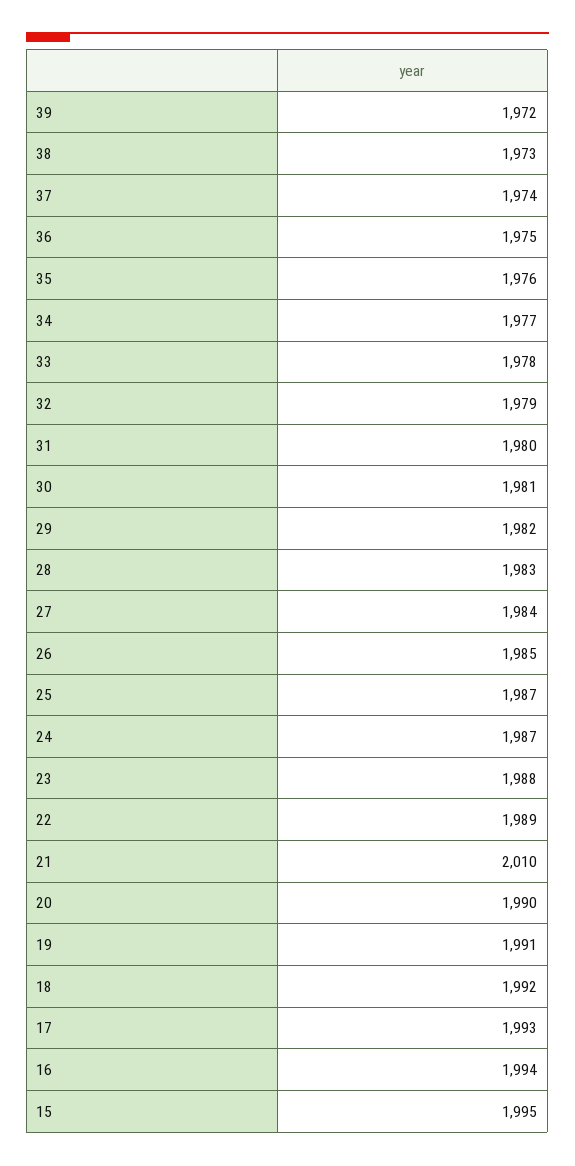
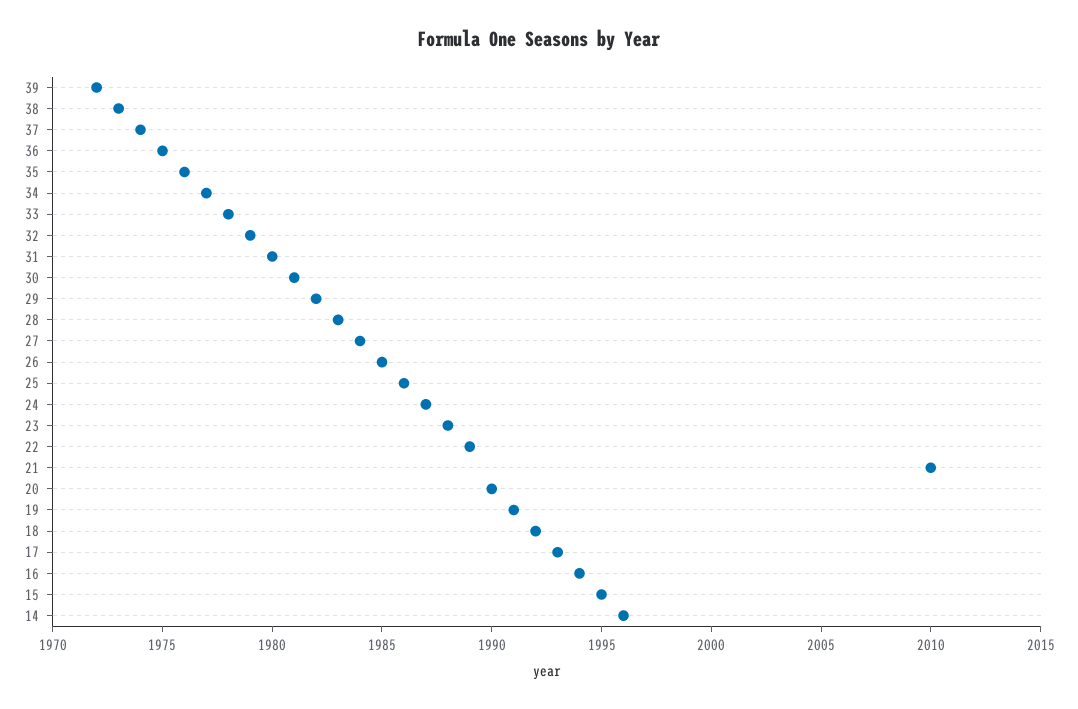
  {
    "39": 1972,
    "38": 1973,
    "37": 1974,
    "36": 1975,
    "35": 1976,
    "34": 1977,
    "33": 1978,
    "32": 1979,
    "31": 1980,
    "30": 1981,
    "29": 1982,
    "28": 1983,
    "27": 1984,
    "26": 1985,
-   "25": 1987,
+   "25": 1986,
    "24": 1987,
    "23": 1988,
    "22": 1989,
    "21": 2010,
    "20": 1990,
    "19": 1991,
    "18": 1992,
    "17": 1993,
    "16": 1994,
-   "15": 1995
+   "15": 1995,
+   "14": 1996
  }

